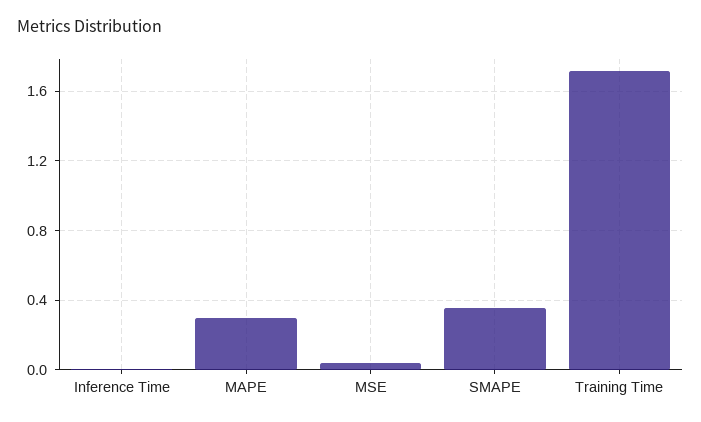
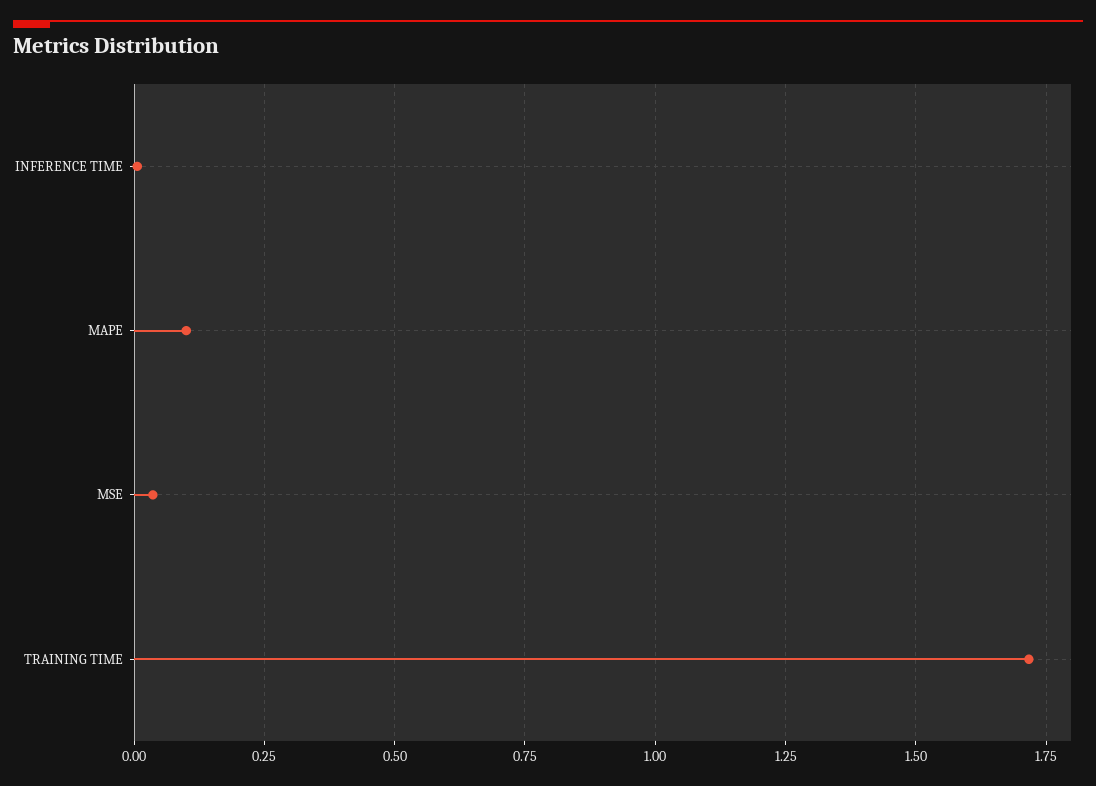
  {
    "Inference Time": 0,
-   "MAPE": 0.3,
+   "MAPE": 0.1,
    "MSE": 0.025,
-   "SMAPE": 0.35,
    "Training Time": 1.725
  }

